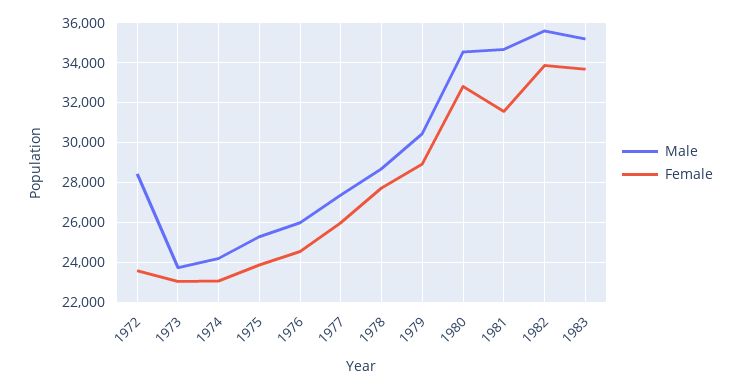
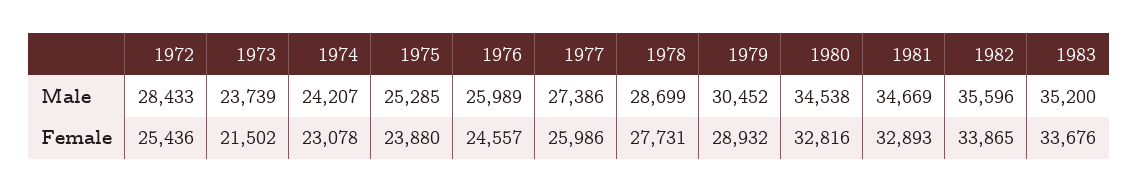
  {
    "Male": {
      "1972": 28433,
      "1973": 23739,
      "1974": 24207,
      "1975": 25285,
      "1976": 25989,
      "1977": 27386,
      "1978": 28699,
      "1979": 30452,
      "1980": 34538,
      "1981": 34669,
      "1982": 35596,
      "1983": 35200
    },
    "Female": {
-     "1972": 23500,
+     "1972": 25436,
-     "1973": 23000,
+     "1973": 21502,
      "1974": 23078,
      "1975": 23880,
      "1976": 24557,
      "1977": 25986,
      "1978": 27731,
      "1979": 28932,
      "1980": 32816,
-     "1981": 31500,
+     "1981": 32893,
      "1982": 33865,
      "1983": 33676
    }
  }

